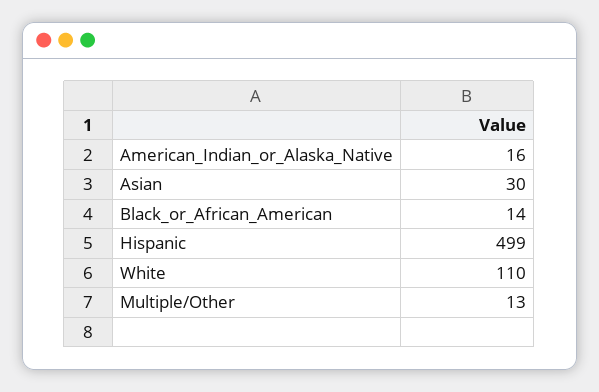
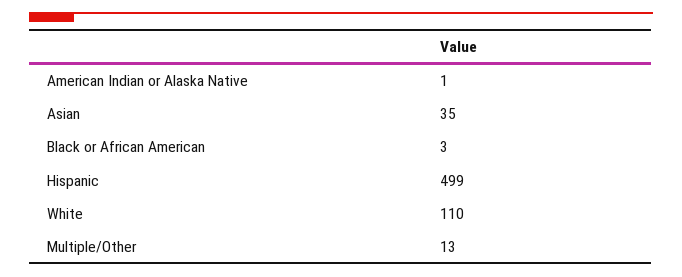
  {
-   "American_Indian_or_Alaska_Native": 16,
+   "American_Indian_or_Alaska_Native": 1,
-   "Asian": 30,
+   "Asian": 35,
-   "Black_or_African_American": 14,
+   "Black_or_African_American": 3,
    "Hispanic": 499,
    "White": 110,
    "Multiple/Other": 13
  }

